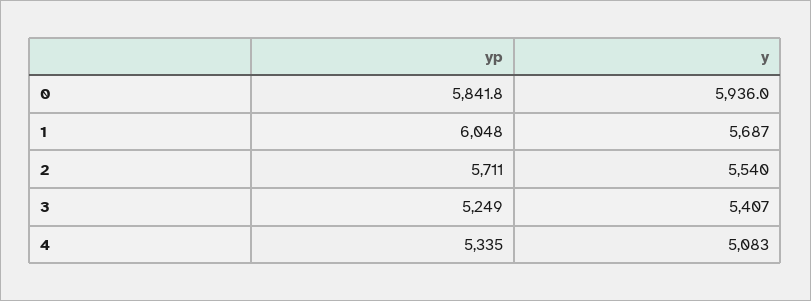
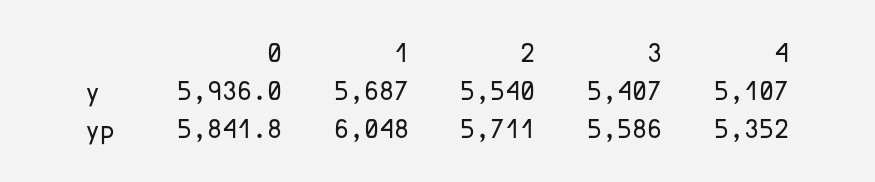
  {
    "yp": {
      "0": 5841.8,
      "1": 6048,
      "2": 5711,
-     "3": 5249,
+     "3": 5586,
-     "4": 5335
+     "4": 5352
    },
    "y": {
      "0": 5936,
      "1": 5687,
      "2": 5540,
      "3": 5407,
-     "4": 5083
+     "4": 5107
    }
  }

